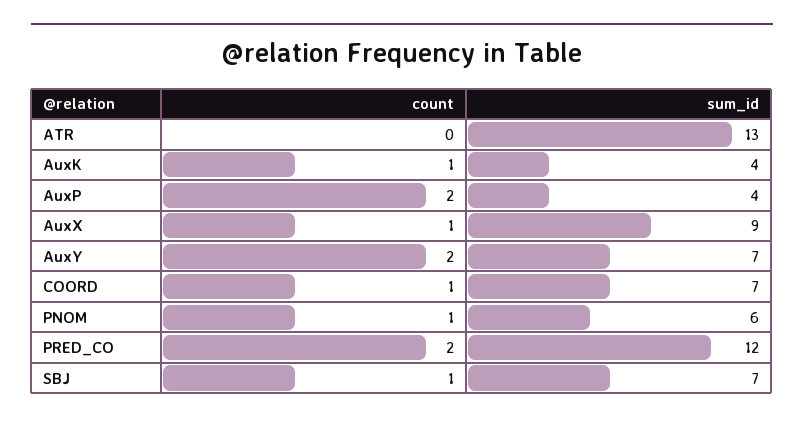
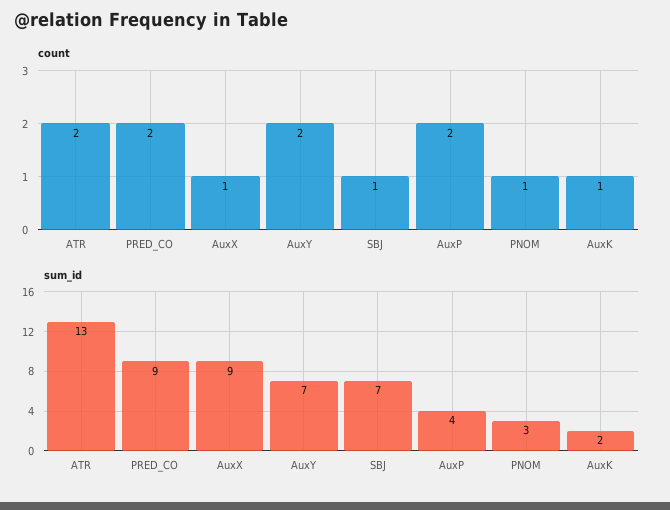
  {
    "count": {
-     "ATR": 0,
+     "ATR": 2,
      "AuxK": 1,
      "AuxP": 2,
      "AuxX": 1,
      "AuxY": 2,
-     "COORD": 1,
      "PNOM": 1,
      "PRED_CO": 2,
      "SBJ": 1
    },
    "sum_id": {
      "ATR": 13,
-     "AuxK": 4,
+     "AuxK": 2,
      "AuxP": 4,
      "AuxX": 9,
      "AuxY": 7,
-     "COORD": 7,
-     "PNOM": 6,
+     "PNOM": 3,
-     "PRED_CO": 12,
+     "PRED_CO": 9,
      "SBJ": 7
    }
  }

